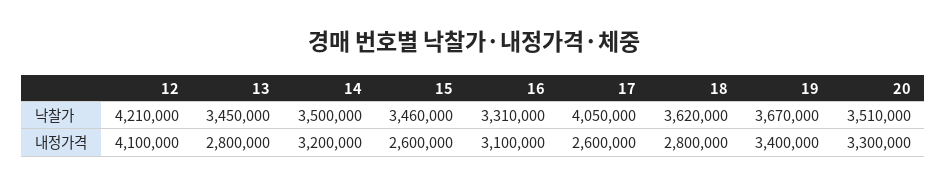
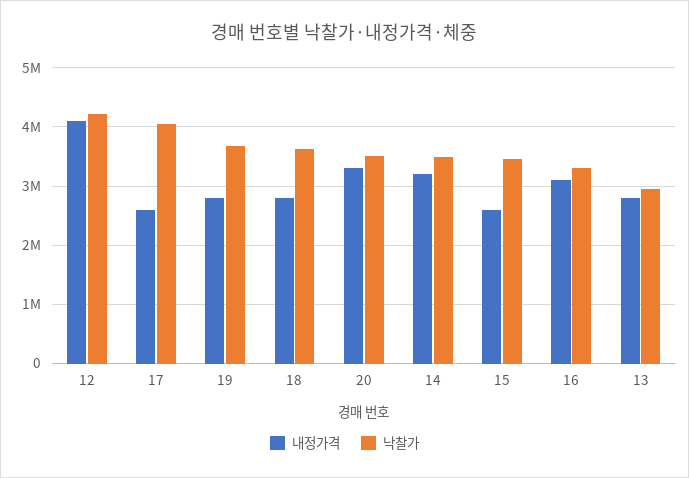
  {
    "낙찰가": {
      "12": 4210000,
-     "13": 3450000,
+     "13": 3000000,
      "14": 3500000,
      "15": 3460000,
      "16": 3310000,
      "17": 4050000,
      "18": 3620000,
      "19": 3670000,
      "20": 3510000
    },
    "내정가격": {
      "12": 4100000,
      "13": 2800000,
      "14": 3200000,
      "15": 2600000,
      "16": 3100000,
      "17": 2600000,
      "18": 2800000,
-     "19": 3400000,
+     "19": 2800000,
      "20": 3300000
    }
  }

